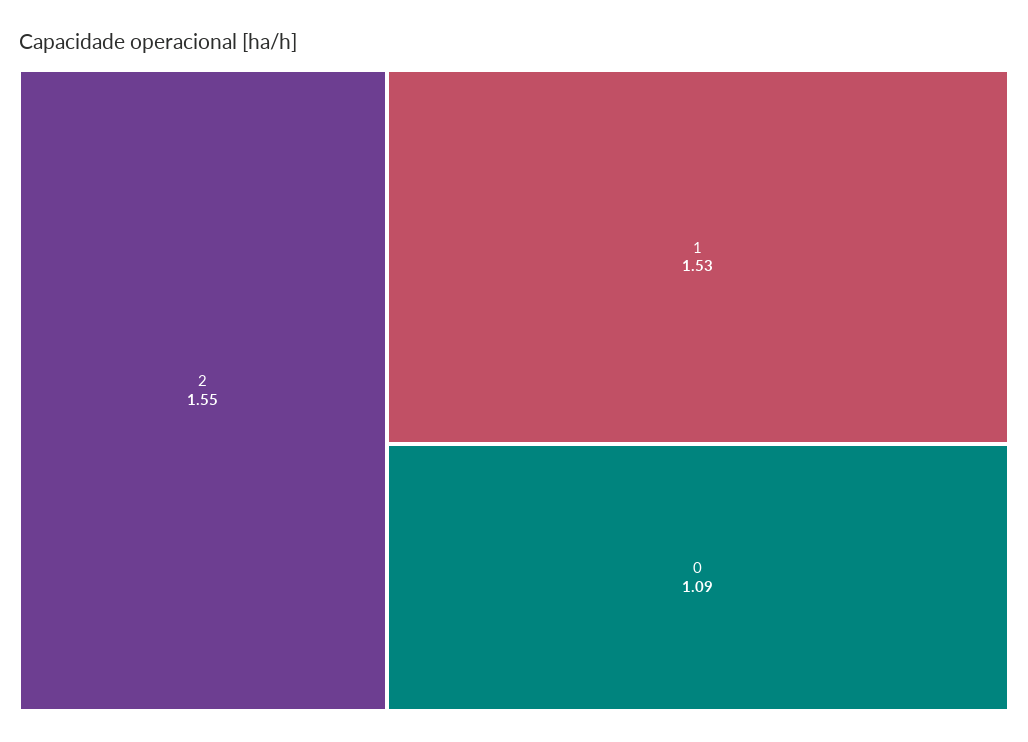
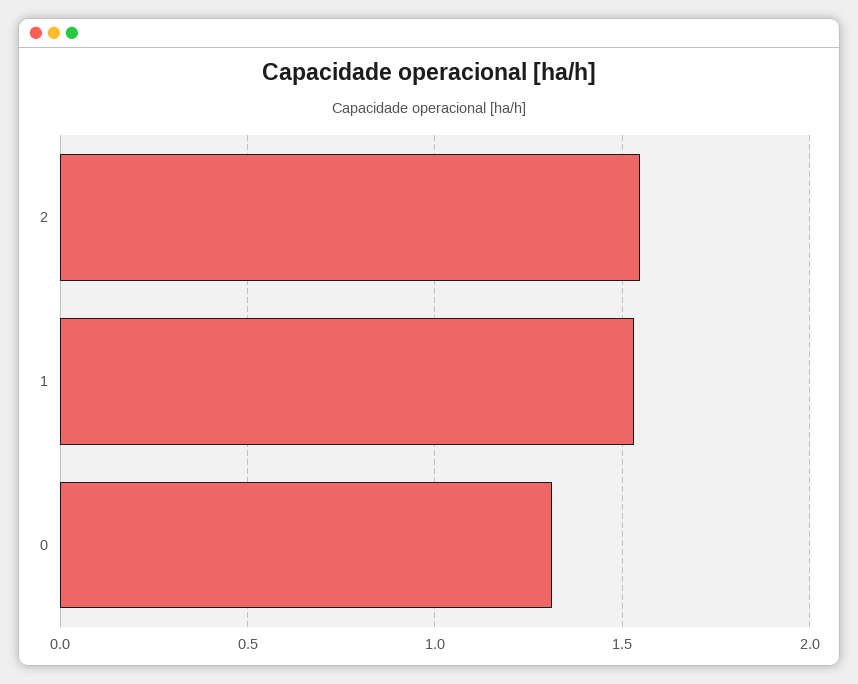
  {
    "2": 1.55,
    "1": 1.53,
-   "0": 1.09
+   "0": 1.3
  }

